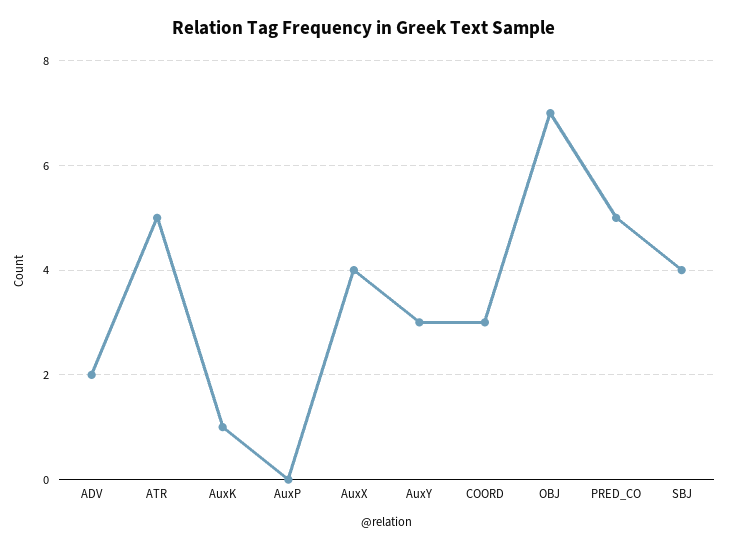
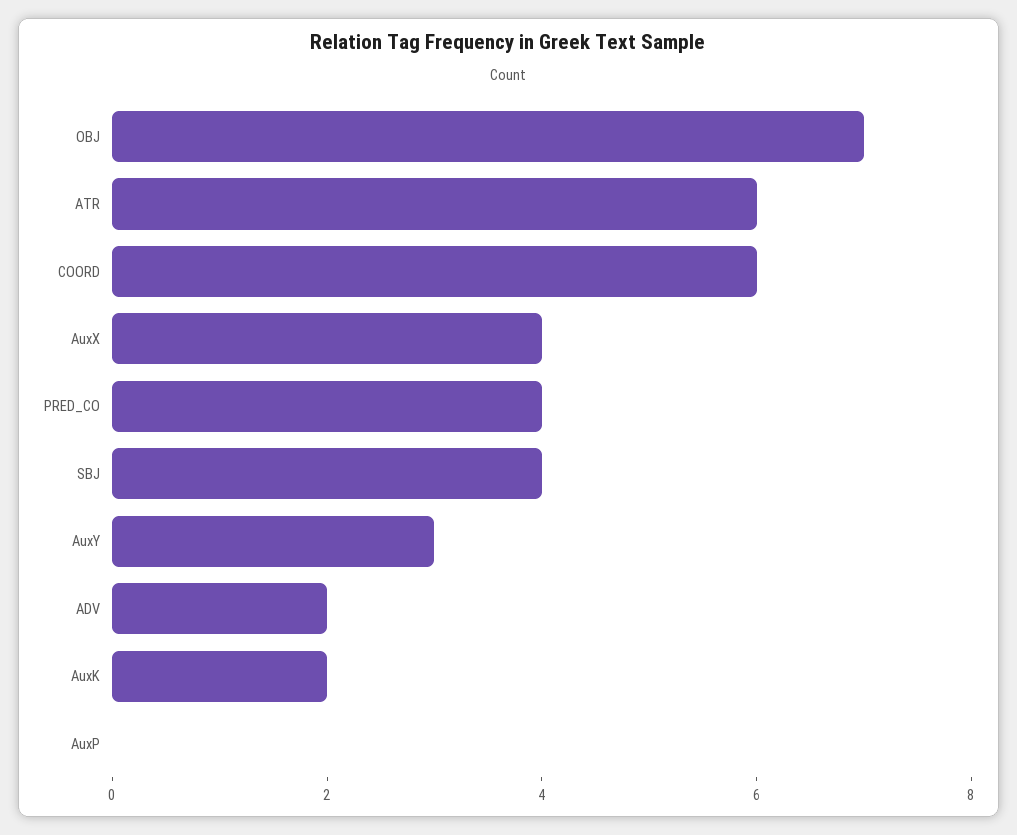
  {
    "ADV": 2,
-   "ATR": 5,
+   "ATR": 6,
-   "AuxK": 1,
+   "AuxK": 2,
    "AuxP": 0,
    "AuxX": 4,
    "AuxY": 3,
-   "COORD": 3,
+   "COORD": 6,
    "OBJ": 7,
-   "PRED_CO": 5,
+   "PRED_CO": 4,
    "SBJ": 4
  }

